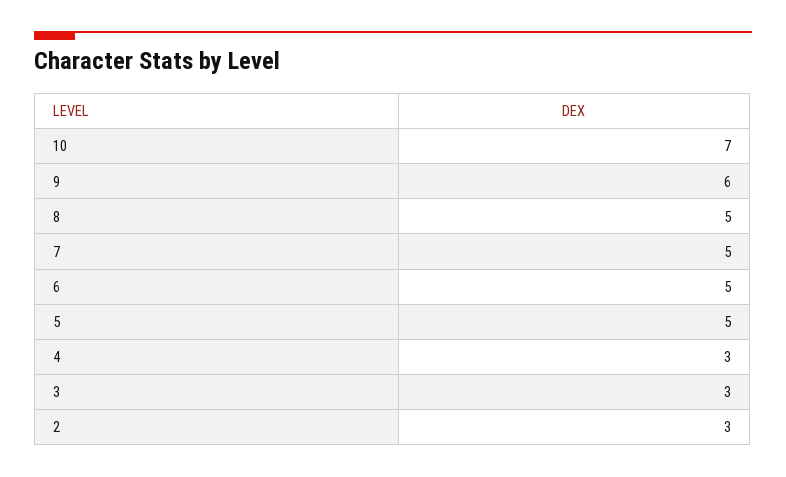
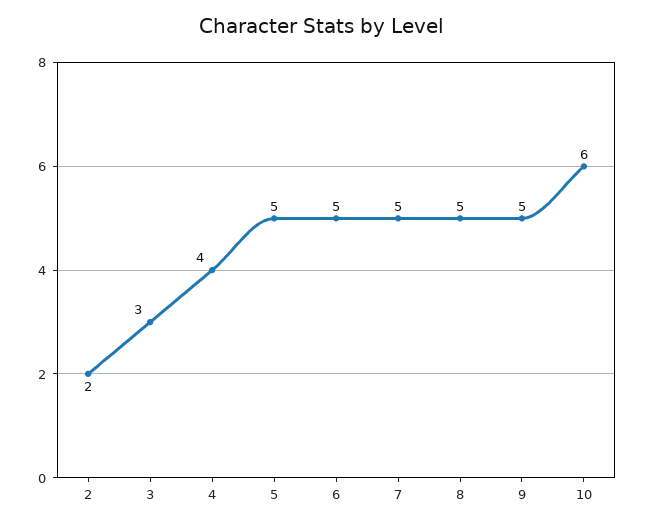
  {
-   "10": 7,
+   "10": 6,
-   "9": 6,
+   "9": 5,
    "8": 5,
    "7": 5,
    "6": 5,
    "5": 5,
-   "4": 3,
+   "4": 4,
    "3": 3,
-   "2": 3
+   "2": 2
  }

